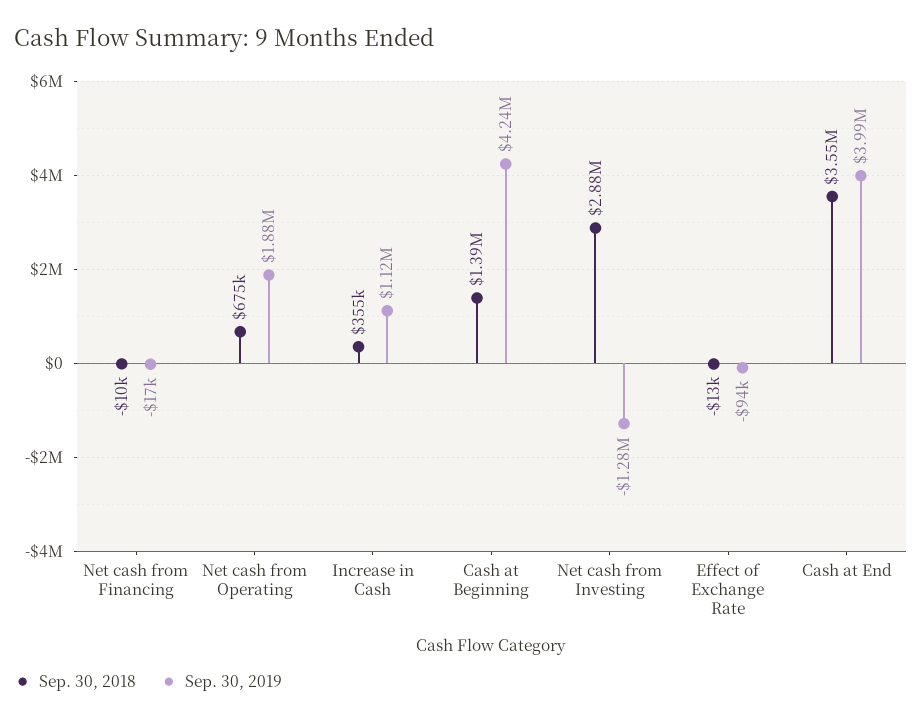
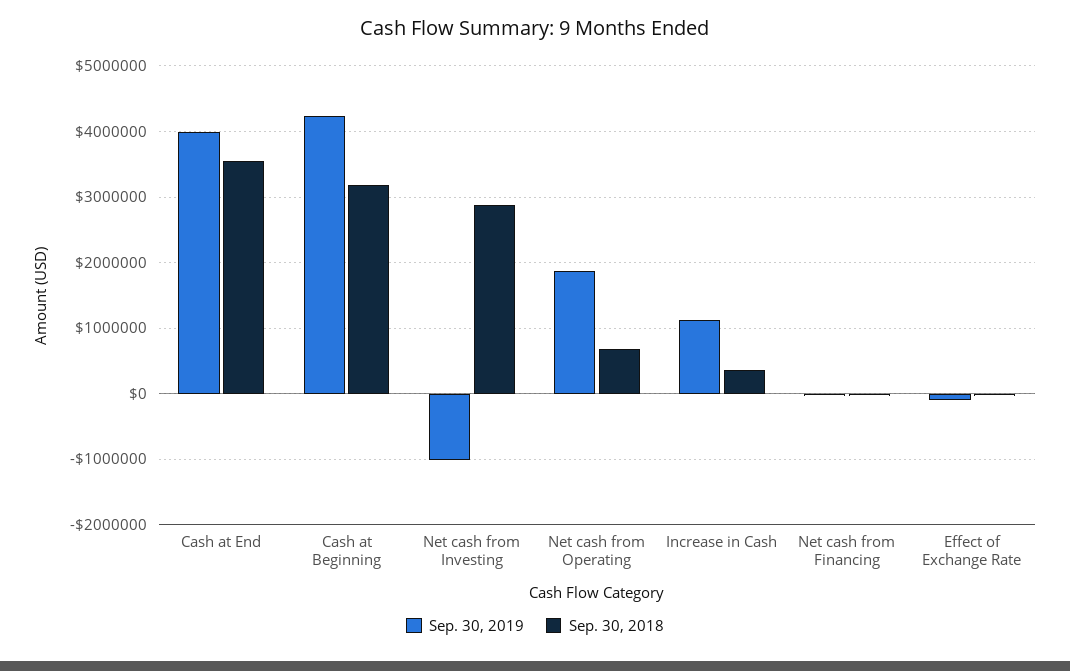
  {
    "Sep. 30, 2018": {
      "Net cash from Financing": -10000,
      "Net cash from Operating": 675000,
      "Increase in Cash": 355000,
-     "Cash at Beginning": 1390000,
+     "Cash at Beginning": 3200000,
      "Net cash from Investing": 2880000,
      "Effect of Exchange Rate": -13000,
      "Cash at End": 3550000
    },
    "Sep. 30, 2019": {
      "Net cash from Financing": -17000,
      "Net cash from Operating": 1880000,
      "Increase in Cash": 1120000,
      "Cash at Beginning": 4240000,
-     "Net cash from Investing": -1280000,
+     "Net cash from Investing": -1000000,
      "Effect of Exchange Rate": -94000,
      "Cash at End": 3990000
    }
  }

